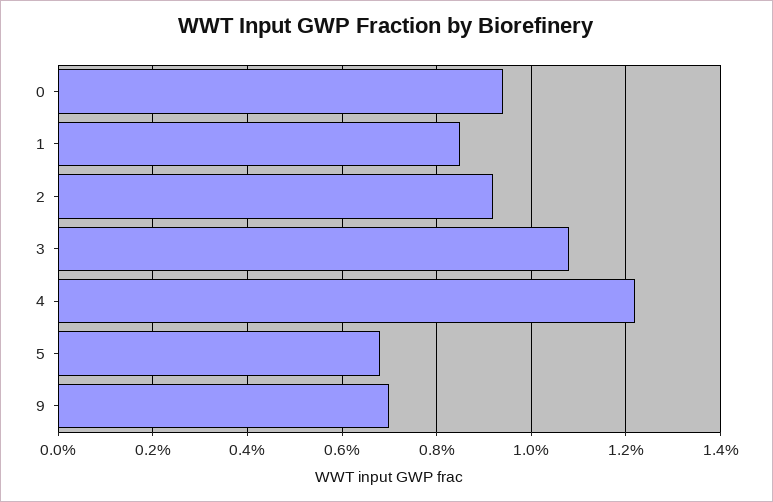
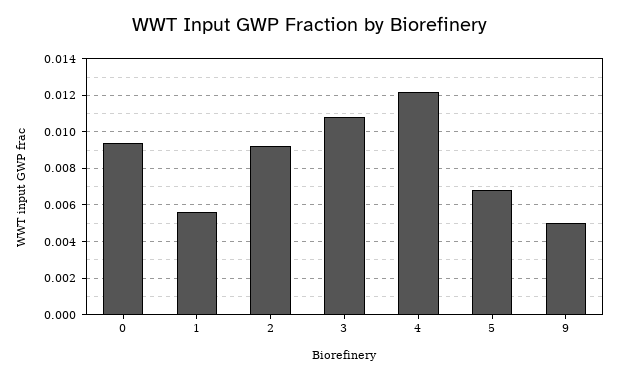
  {
    "0": 0.0095,
-   "1": 0.0085,
+   "1": 0.0055,
    "2": 0.009,
    "3": 0.011,
    "4": 0.012,
    "5": 0.007,
-   "9": 0.007
+   "9": 0.005
  }

